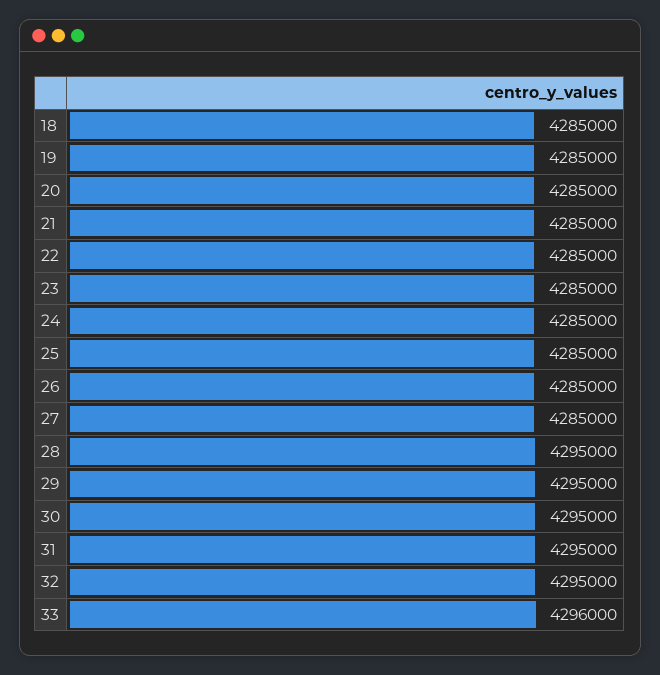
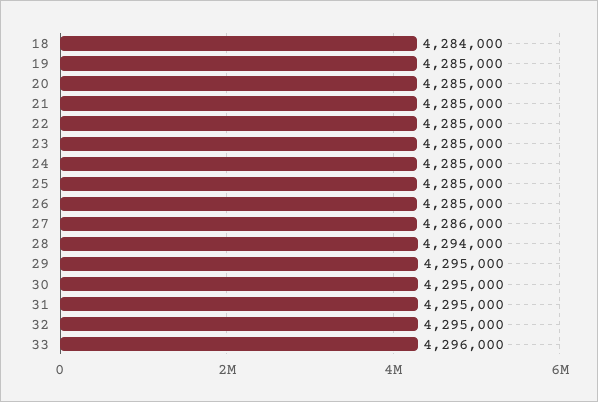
  {
-   "18": 4285000,
+   "18": 4284000,
    "19": 4285000,
    "20": 4285000,
    "21": 4285000,
    "22": 4285000,
    "23": 4285000,
    "24": 4285000,
    "25": 4285000,
    "26": 4285000,
-   "27": 4285000,
+   "27": 4286000,
-   "28": 4295000,
+   "28": 4294000,
    "29": 4295000,
    "30": 4295000,
    "31": 4295000,
    "32": 4295000,
    "33": 4296000
  }

